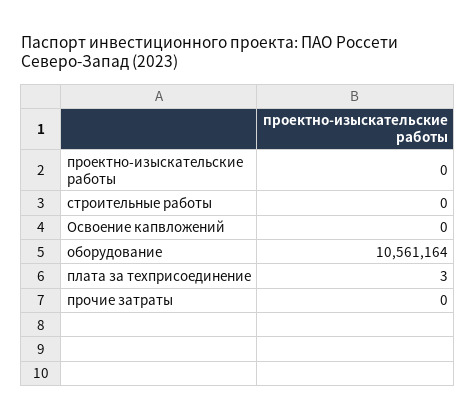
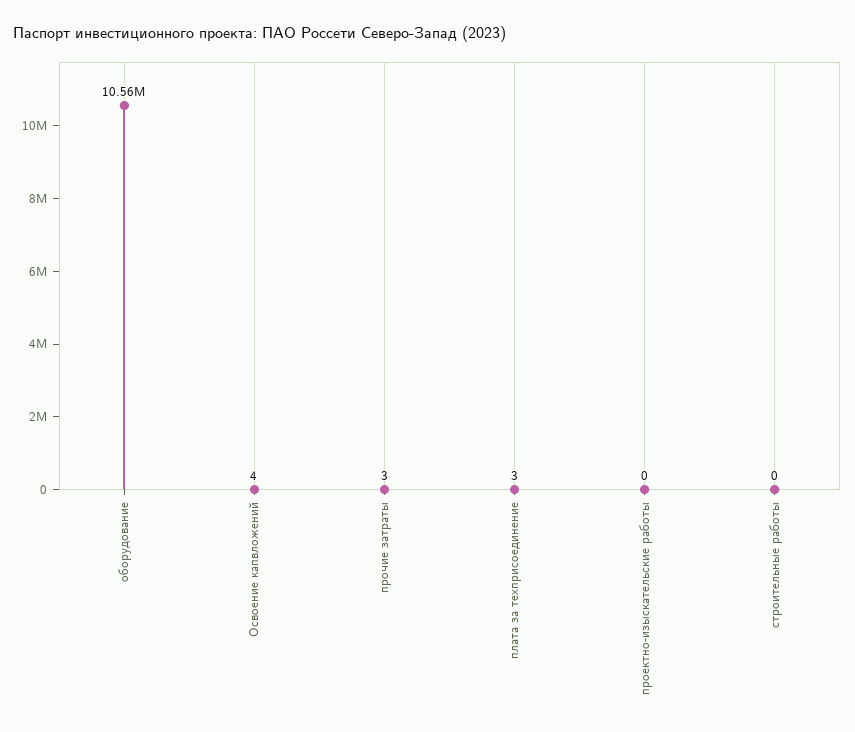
  {
    "проектно-изыскательские работы": 0,
    "строительные работы": 0,
-   "Освоение капвложений": 0,
+   "Освоение капвложений": 4,
    "оборудование": 10561164,
    "плата за техприсоединение": 3,
-   "прочие затраты": 0
+   "прочие затраты": 3
  }

